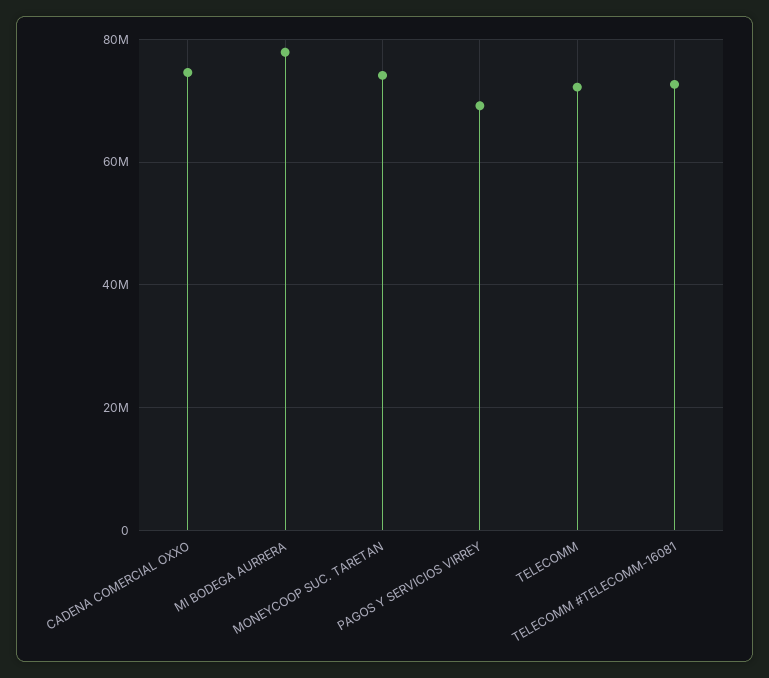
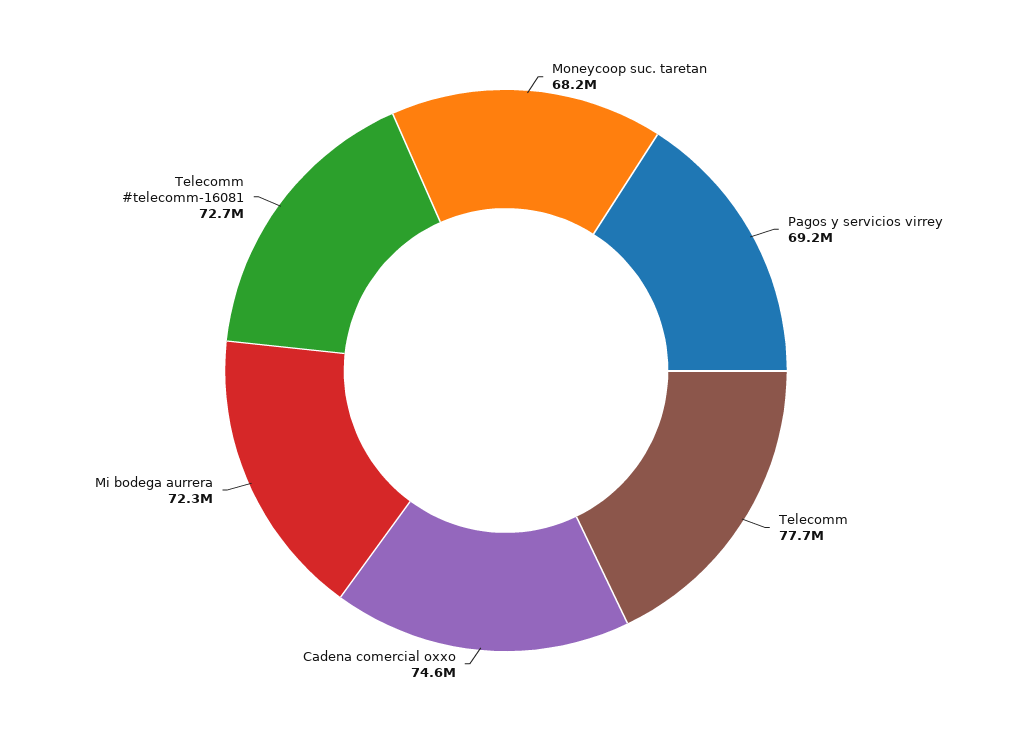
  {
    "CADENA COMERCIAL OXXO": 74600000,
-   "MI BODEGA AURRERA": 78000000,
+   "MI BODEGA AURRERA": 72300000,
-   "MONEYCOOP SUC. TARETAN": 74000000,
+   "MONEYCOOP SUC. TARETAN": 68200000,
    "PAGOS Y SERVICIOS VIRREY": 69200000,
-   "TELECOMM": 72000000,
+   "TELECOMM": 77700000,
    "TELECOMM #TELECOMM-16081": 72700000
  }

